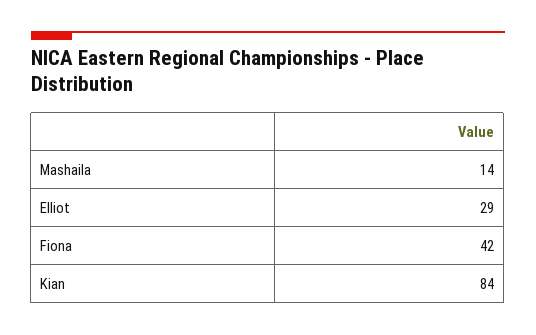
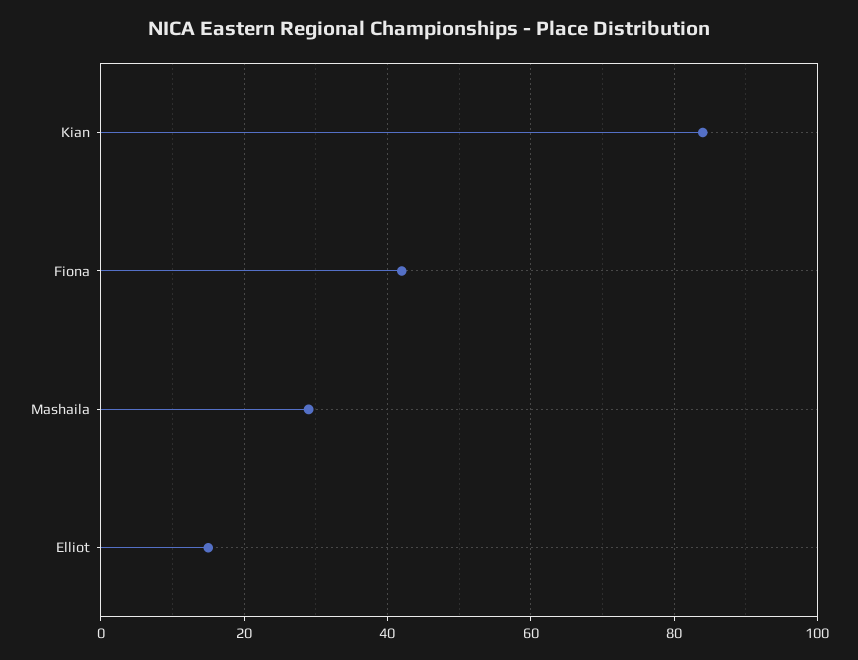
  {
-   "Mashaila": 14,
+   "Mashaila": 30,
-   "Elliot": 29,
+   "Elliot": 15,
    "Fiona": 42,
    "Kian": 84
  }

